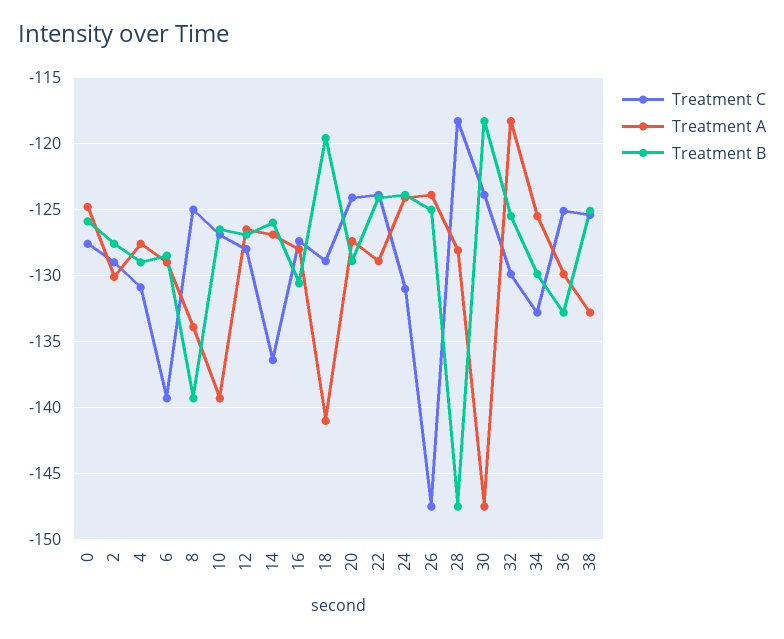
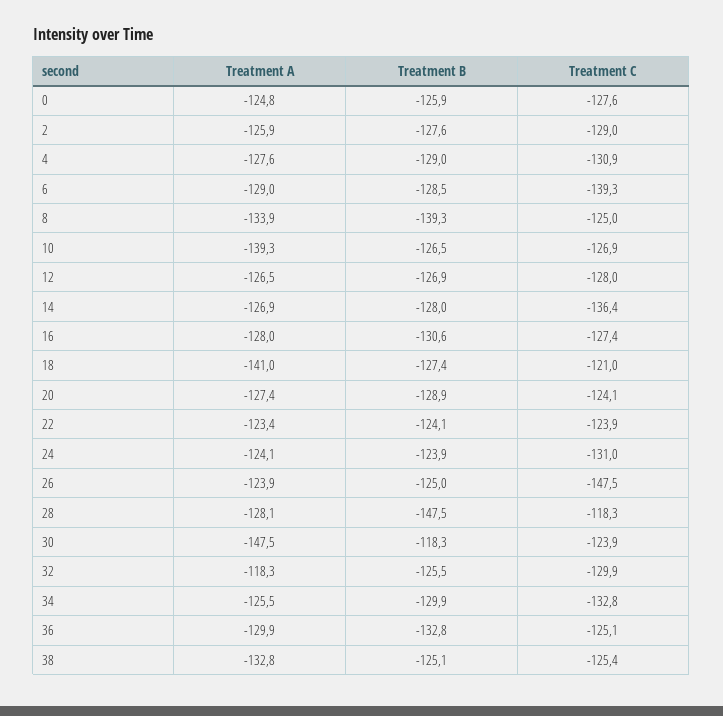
  {
    "Treatment C": {
      "0": -127.6,
      "2": -129,
      "4": -130.9,
      "6": -139.3,
      "8": -125,
      "10": -126.9,
      "12": -128,
      "14": -136.4,
      "16": -127.4,
-     "18": -129,
+     "18": -121,
      "20": -124.1,
      "22": -123.9,
      "24": -131,
      "26": -147.5,
      "28": -118.3,
      "30": -123.9,
      "32": -129.9,
      "34": -132.8,
      "36": -125.1,
      "38": -125.4
    },
    "Treatment A": {
      "0": -124.8,
-     "2": -130,
+     "2": -125.9,
      "4": -127.6,
      "6": -129,
      "8": -133.9,
      "10": -139.3,
      "12": -126.5,
      "14": -126.9,
      "16": -128,
      "18": -141,
      "20": -127.4,
-     "22": -129,
+     "22": -123.4,
      "24": -124.1,
      "26": -123.9,
      "28": -128.1,
      "30": -147.5,
      "32": -118.3,
      "34": -125.5,
      "36": -129.9,
      "38": -132.8
    },
    "Treatment B": {
      "0": -125.9,
      "2": -127.6,
      "4": -129,
      "6": -128.5,
      "8": -139.3,
      "10": -126.5,
      "12": -126.9,
-     "14": -126,
+     "14": -128,
      "16": -130.6,
-     "18": -119.5,
+     "18": -127.4,
      "20": -128.9,
      "22": -124.1,
      "24": -123.9,
      "26": -125,
      "28": -147.5,
      "30": -118.3,
      "32": -125.5,
      "34": -129.9,
      "36": -132.8,
      "38": -125.1
    }
  }

